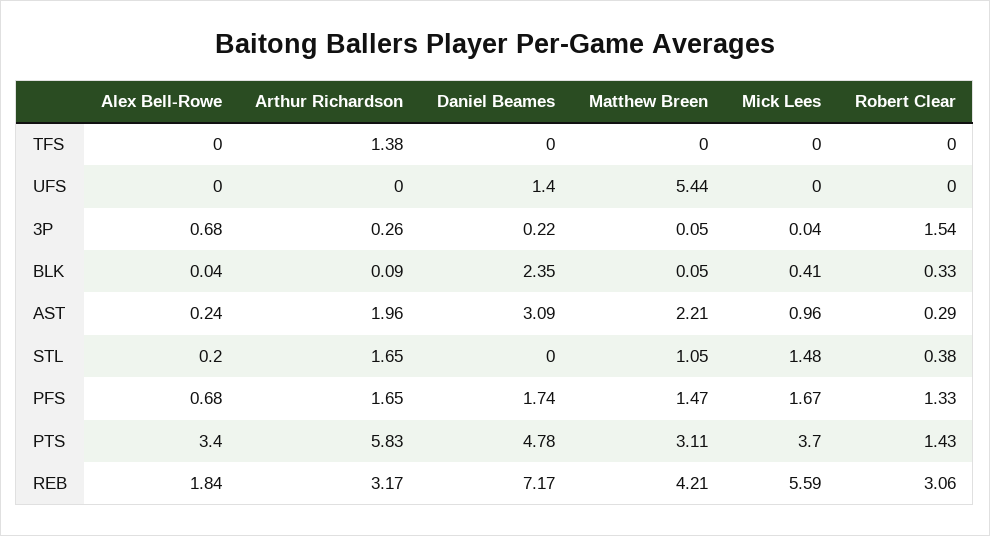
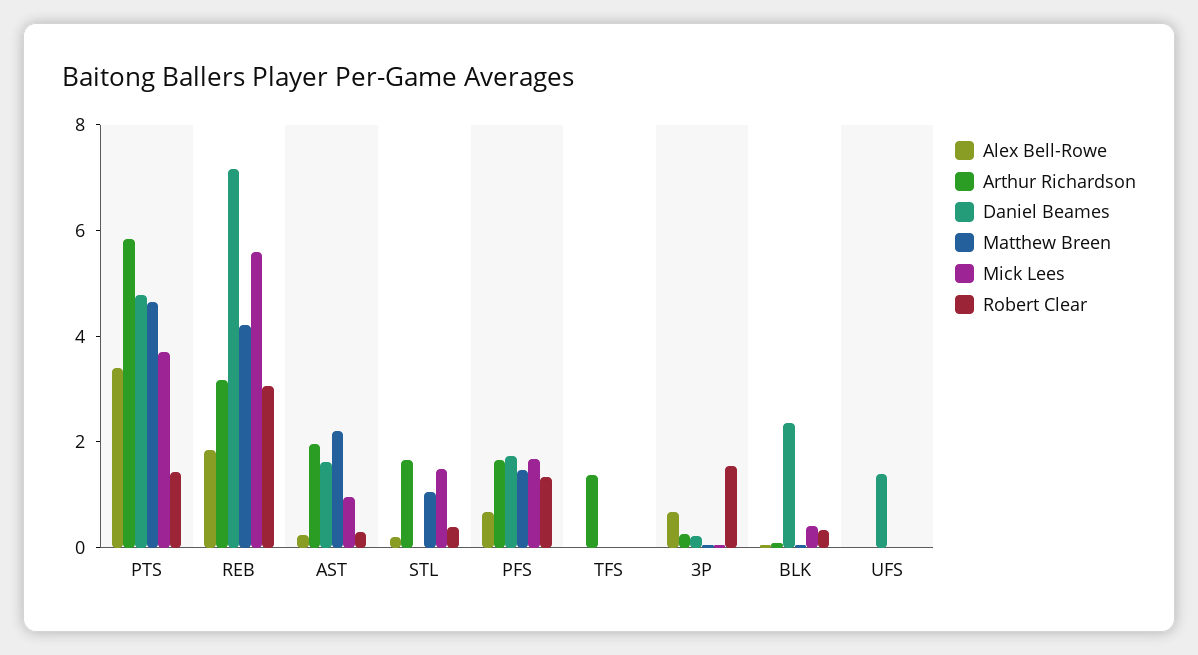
  {
    "Alex Bell-Rowe": {
      "TFS": 0,
      "UFS": 0,
      "3P": 0.68,
      "BLK": 0.04,
      "AST": 0.24,
      "STL": 0.2,
      "PFS": 0.68,
      "PTS": 3.4,
      "REB": 1.84
    },
    "Arthur Richardson": {
      "TFS": 1.38,
      "UFS": 0,
      "3P": 0.26,
      "BLK": 0.09,
      "AST": 1.96,
      "STL": 1.65,
      "PFS": 1.65,
      "PTS": 5.83,
      "REB": 3.17
    },
    "Daniel Beames": {
      "TFS": 0,
      "UFS": 1.4,
      "3P": 0.22,
      "BLK": 2.35,
-     "AST": 3.09,
+     "AST": 1.5,
      "STL": 0,
      "PFS": 1.74,
      "PTS": 4.78,
      "REB": 7.17
    },
    "Matthew Breen": {
      "TFS": 0,
-     "UFS": 5.44,
+     "UFS": 0,
      "3P": 0.05,
      "BLK": 0.05,
      "AST": 2.21,
      "STL": 1.05,
      "PFS": 1.47,
-     "PTS": 3.11,
+     "PTS": 4.5,
      "REB": 4.21
    },
    "Mick Lees": {
      "TFS": 0,
      "UFS": 0,
      "3P": 0.04,
      "BLK": 0.41,
      "AST": 0.96,
      "STL": 1.48,
      "PFS": 1.67,
      "PTS": 3.7,
      "REB": 5.59
    },
    "Robert Clear": {
      "TFS": 0,
      "UFS": 0,
      "3P": 1.54,
      "BLK": 0.33,
      "AST": 0.29,
      "STL": 0.38,
      "PFS": 1.33,
      "PTS": 1.43,
      "REB": 3.06
    }
  }

